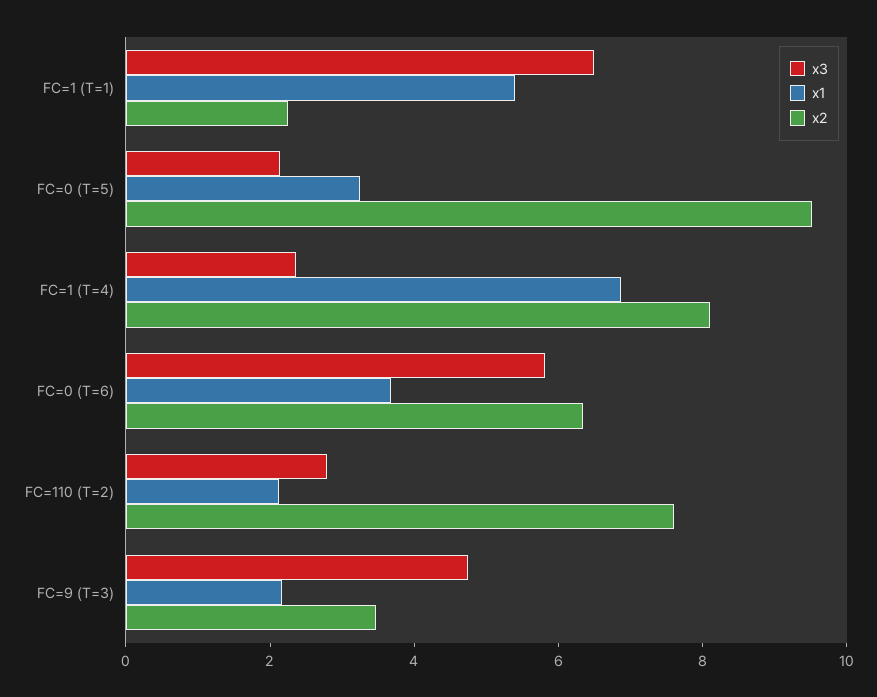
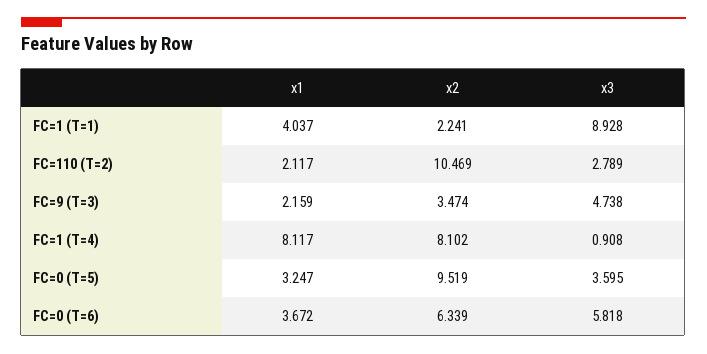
  {
    "x3": {
-     "FC=1 (T=1)": 6.5,
+     "FC=1 (T=1)": 8.928,
-     "FC=0 (T=5)": 2,
+     "FC=0 (T=5)": 3.595,
-     "FC=1 (T=4)": 2.5,
+     "FC=1 (T=4)": 0.908,
      "FC=0 (T=6)": 5.818,
      "FC=110 (T=2)": 2.789,
      "FC=9 (T=3)": 4.738
    },
    "x1": {
-     "FC=1 (T=1)": 5.5,
+     "FC=1 (T=1)": 4.037,
      "FC=0 (T=5)": 3.247,
-     "FC=1 (T=4)": 7,
+     "FC=1 (T=4)": 8.117,
      "FC=0 (T=6)": 3.672,
      "FC=110 (T=2)": 2.117,
      "FC=9 (T=3)": 2.159
    },
    "x2": {
      "FC=1 (T=1)": 2.241,
      "FC=0 (T=5)": 9.519,
      "FC=1 (T=4)": 8.102,
      "FC=0 (T=6)": 6.339,
-     "FC=110 (T=2)": 7.5,
+     "FC=110 (T=2)": 10.469,
      "FC=9 (T=3)": 3.474
    }
  }

